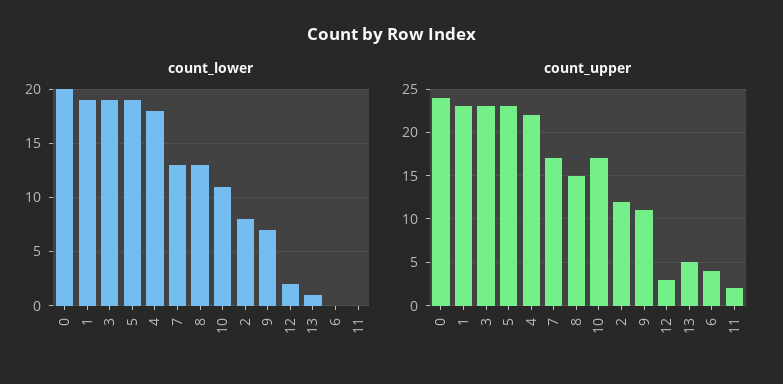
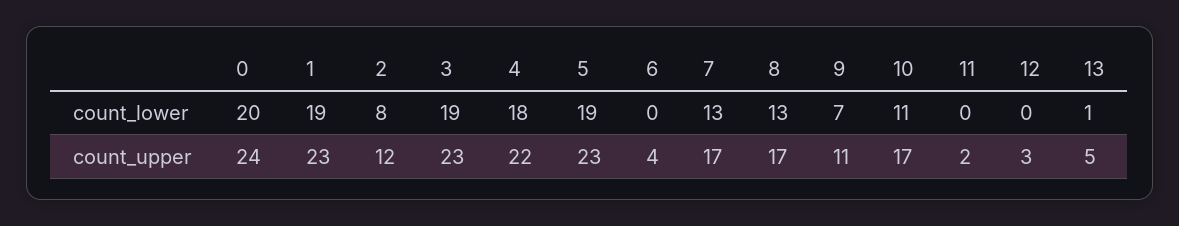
  {
    "count_lower": {
      "0": 20,
      "1": 19,
      "3": 19,
      "5": 19,
      "4": 18,
      "7": 13,
      "8": 13,
      "10": 11,
      "2": 8,
      "9": 7,
-     "12": 2,
+     "12": 0,
      "13": 1,
      "6": 0,
      "11": 0
    },
    "count_upper": {
      "0": 24,
      "1": 23,
      "3": 23,
      "5": 23,
      "4": 22,
      "7": 17,
-     "8": 15,
+     "8": 17,
      "10": 17,
      "2": 12,
      "9": 11,
      "12": 3,
      "13": 5,
      "6": 4,
      "11": 2
    }
  }

